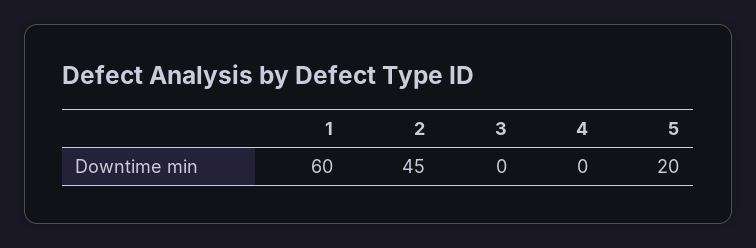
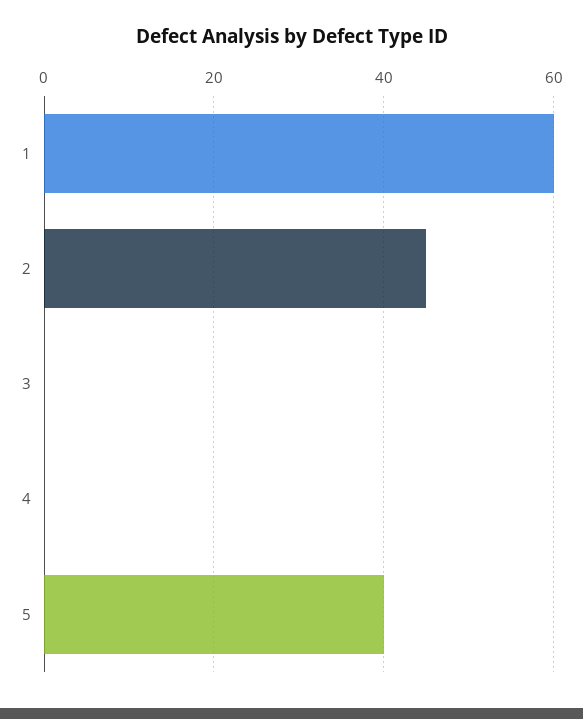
  {
    "1": 60,
    "2": 45,
    "3": 0,
    "4": 0,
-   "5": 20
+   "5": 40
  }

